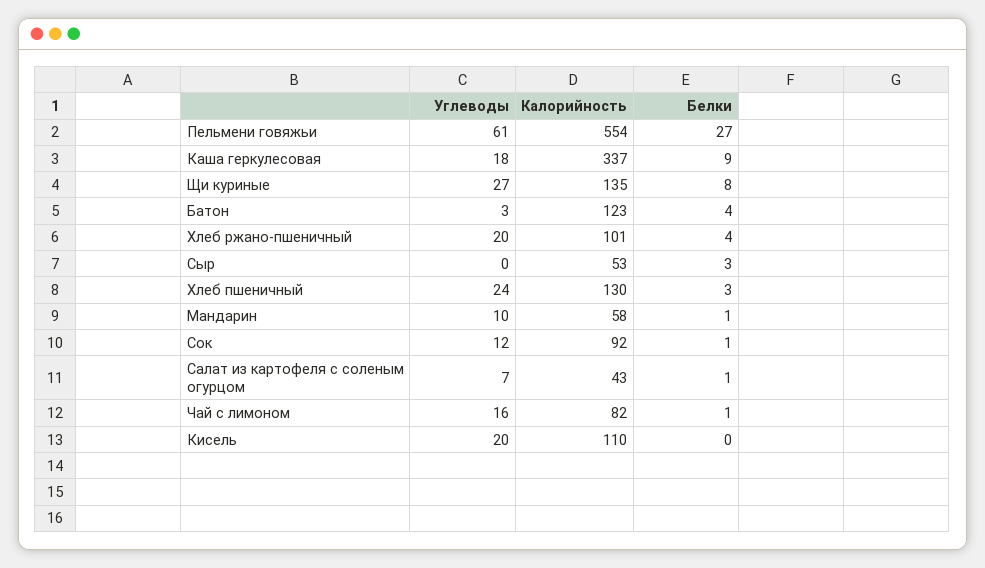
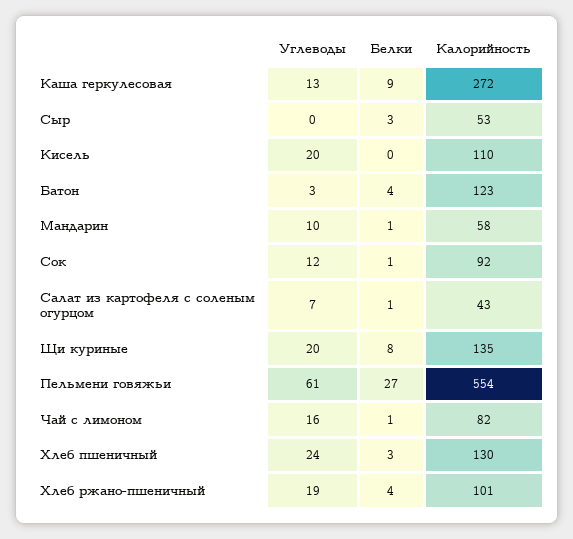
  {
    "Углеводы": {
      "Пельмени говяжьи": 61,
-     "Каша геркулесовая": 18,
+     "Каша геркулесовая": 13,
-     "Щи куриные": 27,
+     "Щи куриные": 20,
      "Батон": 3,
-     "Хлеб ржано-пшеничный": 20,
+     "Хлеб ржано-пшеничный": 19,
      "Сыр": 0,
      "Хлеб пшеничный": 24,
      "Мандарин": 10,
      "Сок": 12,
      "Салат из картофеля с соленым огурцом": 7,
      "Чай с лимоном": 16,
      "Кисель": 20
    },
    "Калорийность": {
      "Пельмени говяжьи": 554,
-     "Каша геркулесовая": 337,
+     "Каша геркулесовая": 272,
      "Щи куриные": 135,
      "Батон": 123,
      "Хлеб ржано-пшеничный": 101,
      "Сыр": 53,
      "Хлеб пшеничный": 130,
      "Мандарин": 58,
      "Сок": 92,
      "Салат из картофеля с соленым огурцом": 43,
      "Чай с лимоном": 82,
      "Кисель": 110
    },
    "Белки": {
      "Пельмени говяжьи": 27,
      "Каша геркулесовая": 9,
      "Щи куриные": 8,
      "Батон": 4,
      "Хлеб ржано-пшеничный": 4,
      "Сыр": 3,
      "Хлеб пшеничный": 3,
      "Мандарин": 1,
      "Сок": 1,
      "Салат из картофеля с соленым огурцом": 1,
      "Чай с лимоном": 1,
      "Кисель": 0
    }
  }

